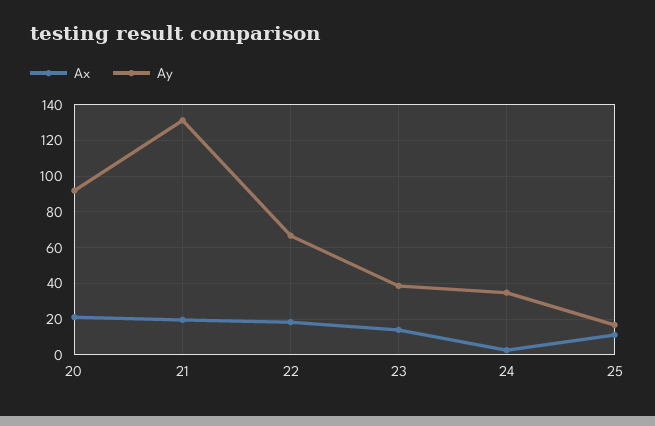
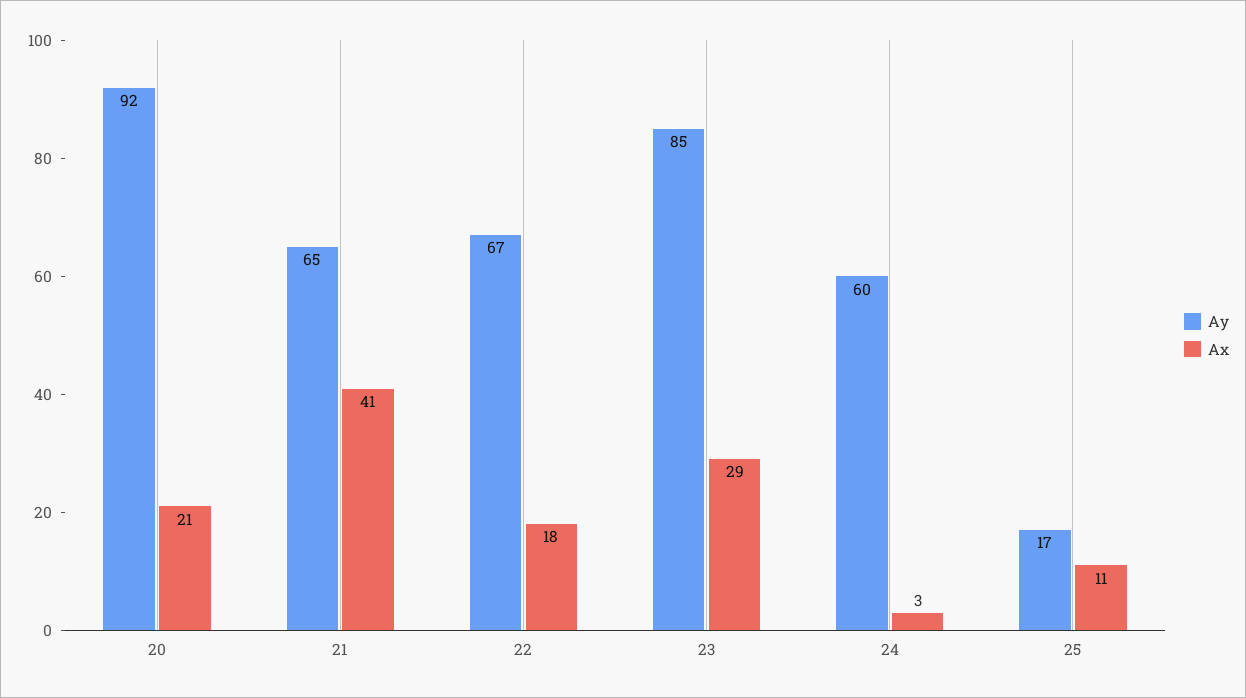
  {
    "Ax": {
      "20": 21,
-     "21": 20,
+     "21": 41,
      "22": 18,
-     "23": 15,
+     "23": 29,
      "24": 3,
      "25": 11
    },
    "Ay": {
      "20": 92,
-     "21": 130,
+     "21": 65,
      "22": 67,
-     "23": 40,
+     "23": 85,
-     "24": 35,
+     "24": 60,
      "25": 17
    }
  }

